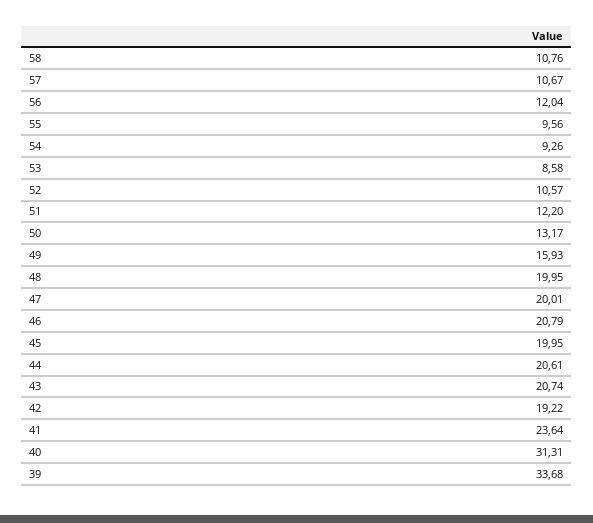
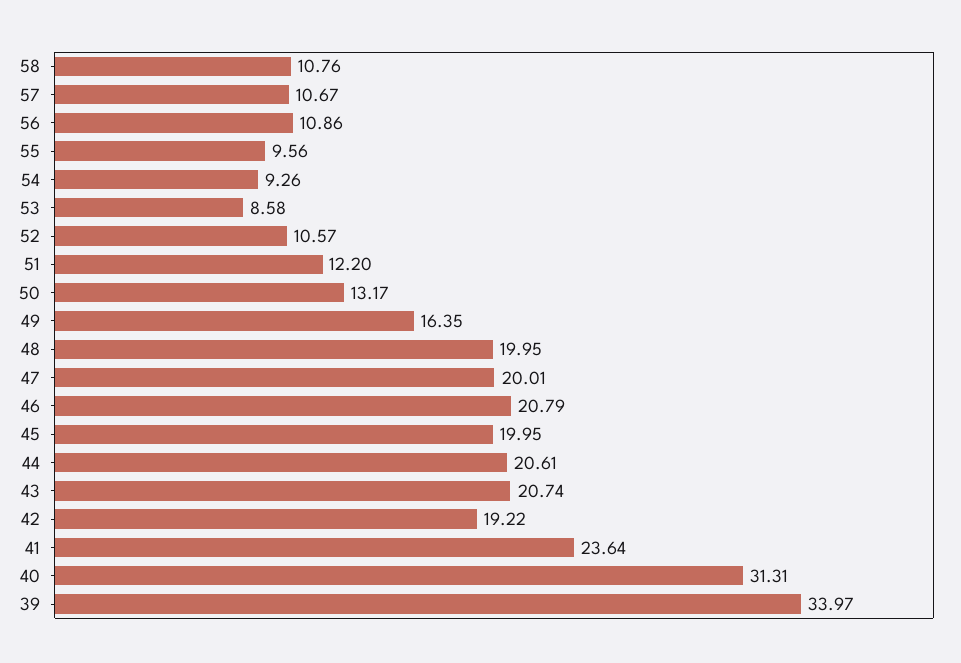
  {
    "58": 10.76,
    "57": 10.67,
-   "56": 12.04,
+   "56": 10.86,
    "55": 9.56,
    "54": 9.26,
    "53": 8.58,
    "52": 10.57,
    "51": 12.2,
    "50": 13.17,
-   "49": 15.93,
+   "49": 16.35,
    "48": 19.95,
    "47": 20.01,
    "46": 20.79,
    "45": 19.95,
    "44": 20.61,
    "43": 20.74,
    "42": 19.22,
    "41": 23.64,
    "40": 31.31,
-   "39": 33.68
+   "39": 33.97
  }

